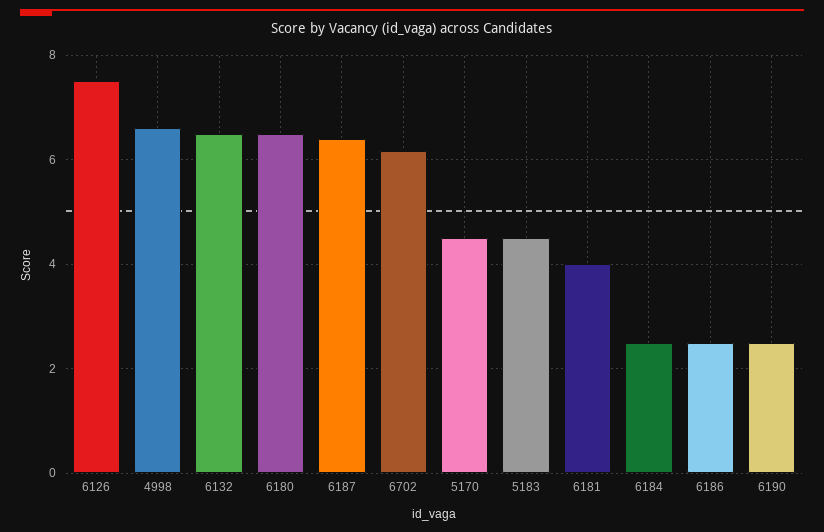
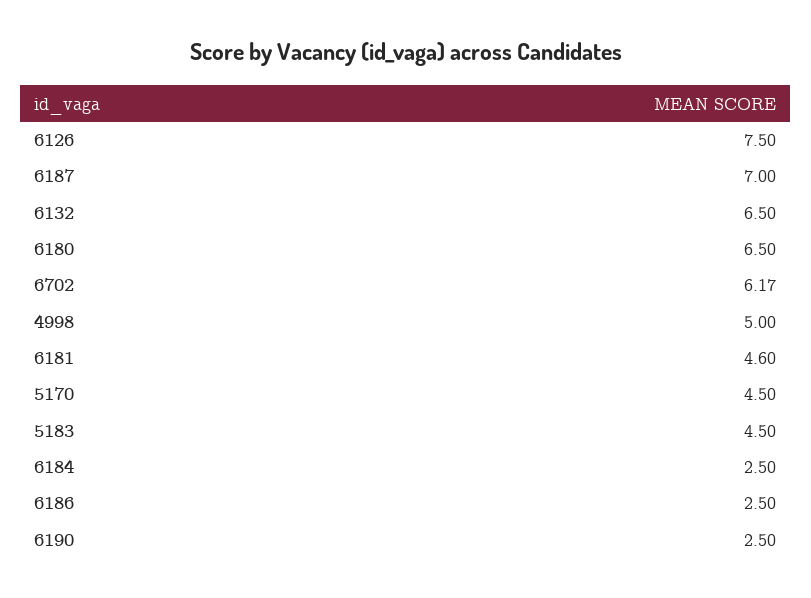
  {
    "6126": 7.5,
-   "4998": 6.6,
+   "4998": 5,
    "6132": 6.5,
    "6180": 6.5,
-   "6187": 6.4,
+   "6187": 7,
    "6702": 6.17,
    "5170": 4.5,
    "5183": 4.5,
-   "6181": 4,
+   "6181": 4.6,
    "6184": 2.5,
    "6186": 2.5,
    "6190": 2.5
  }

